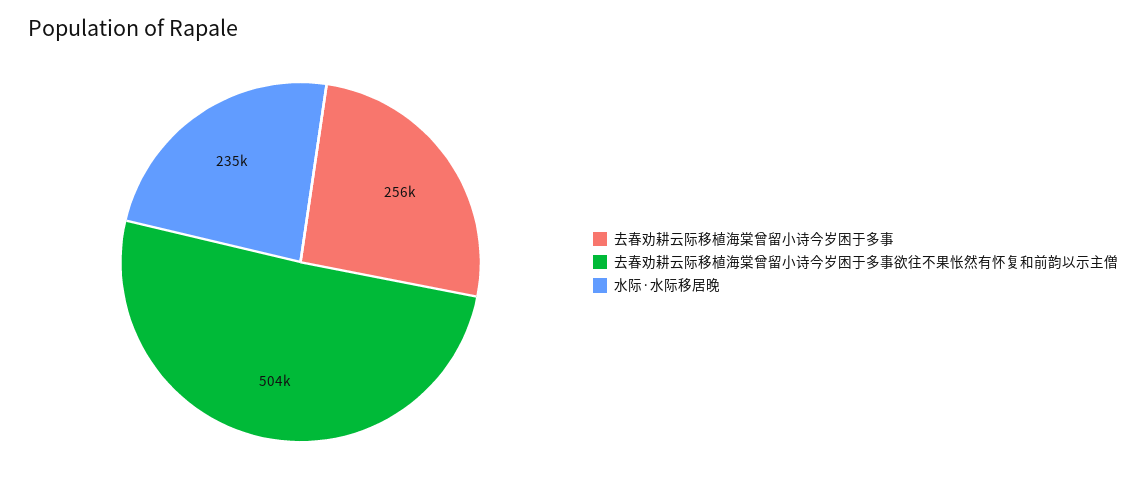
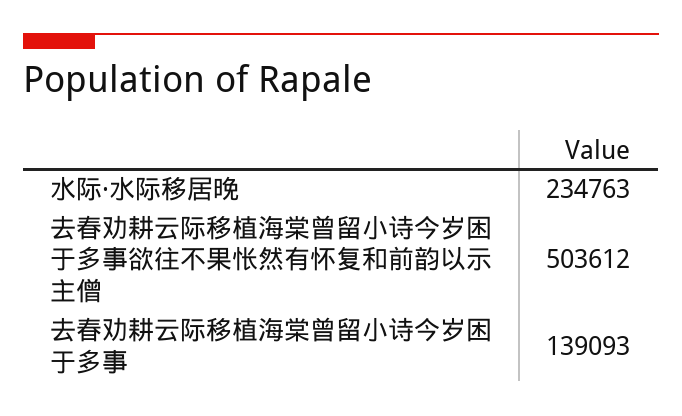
  {
-   "去春劝耕云际移植海棠曾留小诗今岁困于多事": 256000,
+   "去春劝耕云际移植海棠曾留小诗今岁困于多事": 139093,
    "去春劝耕云际移植海棠曾留小诗今岁困于多事欲往不果怅然有怀复和前韵以示主僧": 503612,
    "水际·水际移居晚": 234763
  }

